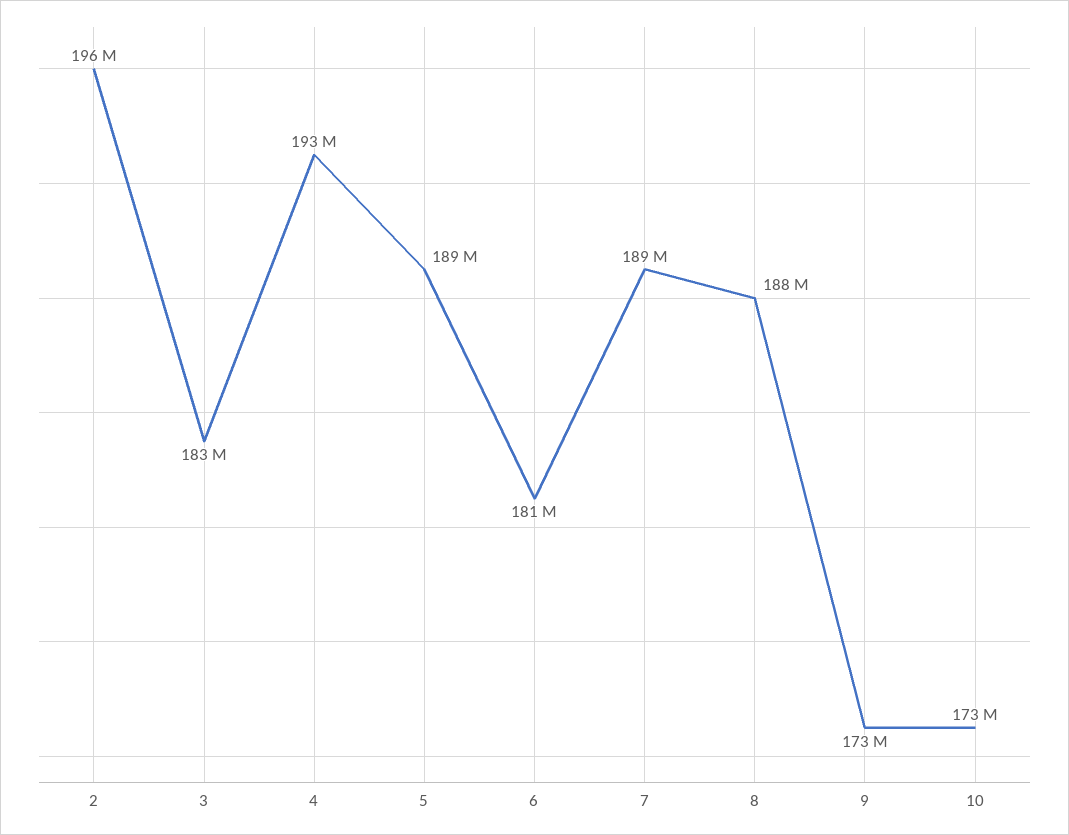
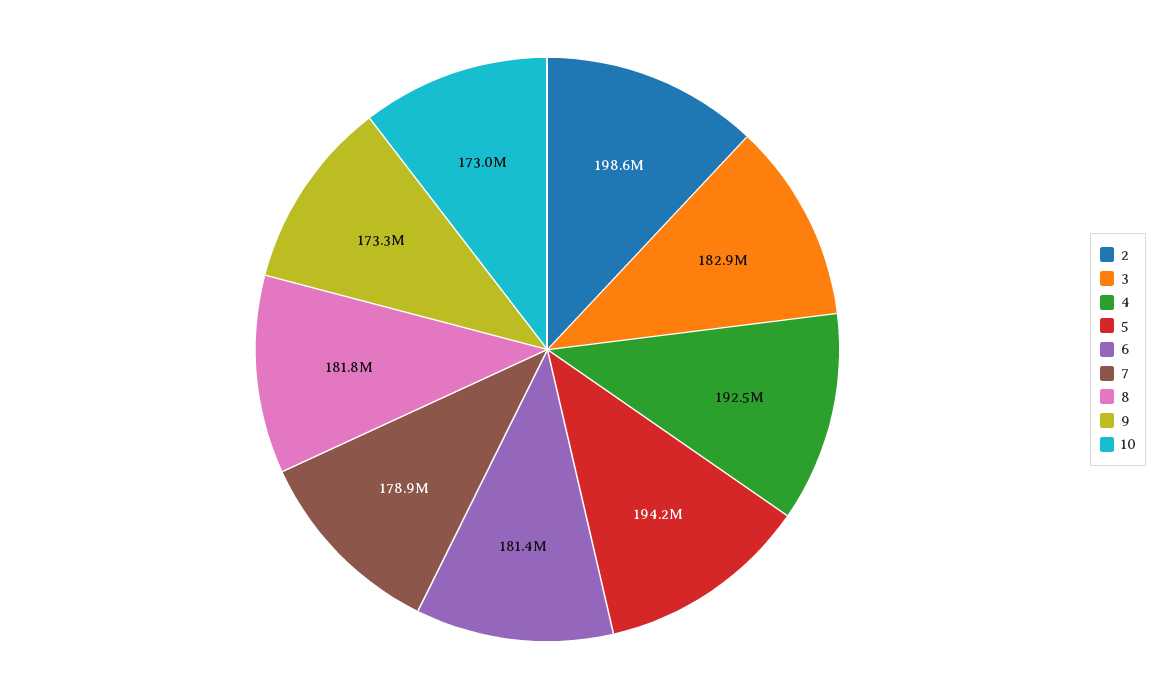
  {
-   "2": 196000000,
+   "2": 198600000,
    "3": 182900000,
    "4": 192500000,
-   "5": 189000000,
+   "5": 194200000,
    "6": 181400000,
-   "7": 189000000,
+   "7": 178900000,
-   "8": 188000000,
+   "8": 181800000,
    "9": 173300000,
    "10": 173000000
  }

